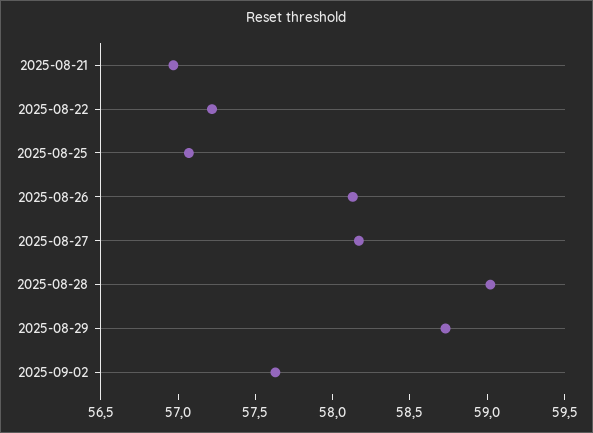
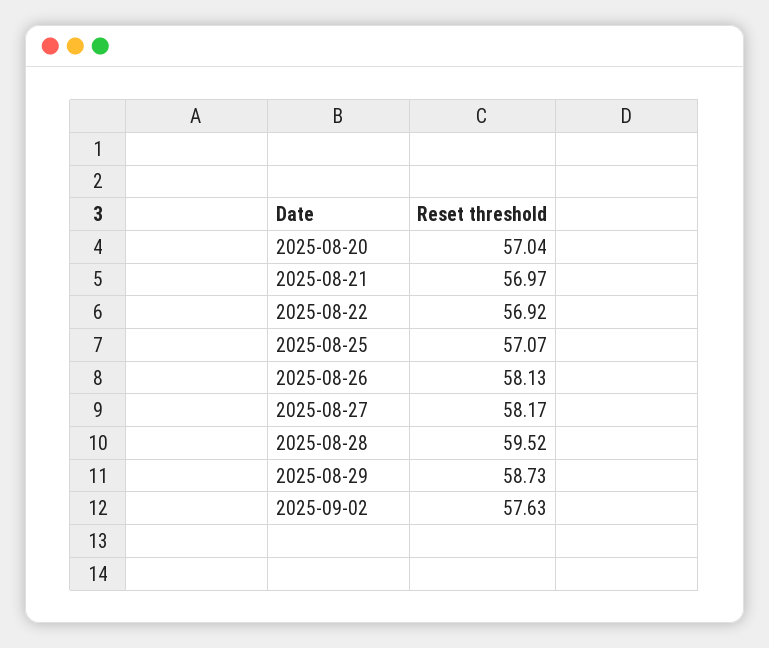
  {
    "2025-08-21": 56.97,
-   "2025-08-22": 57.2,
+   "2025-08-22": 56.92,
    "2025-08-25": 57.07,
    "2025-08-26": 58.13,
    "2025-08-27": 58.17,
-   "2025-08-28": 59,
+   "2025-08-28": 59.52,
    "2025-08-29": 58.73,
-   "2025-09-02": 57.63
+   "2025-09-02": 57.63,
+   "2025-08-20": 57.04
  }

